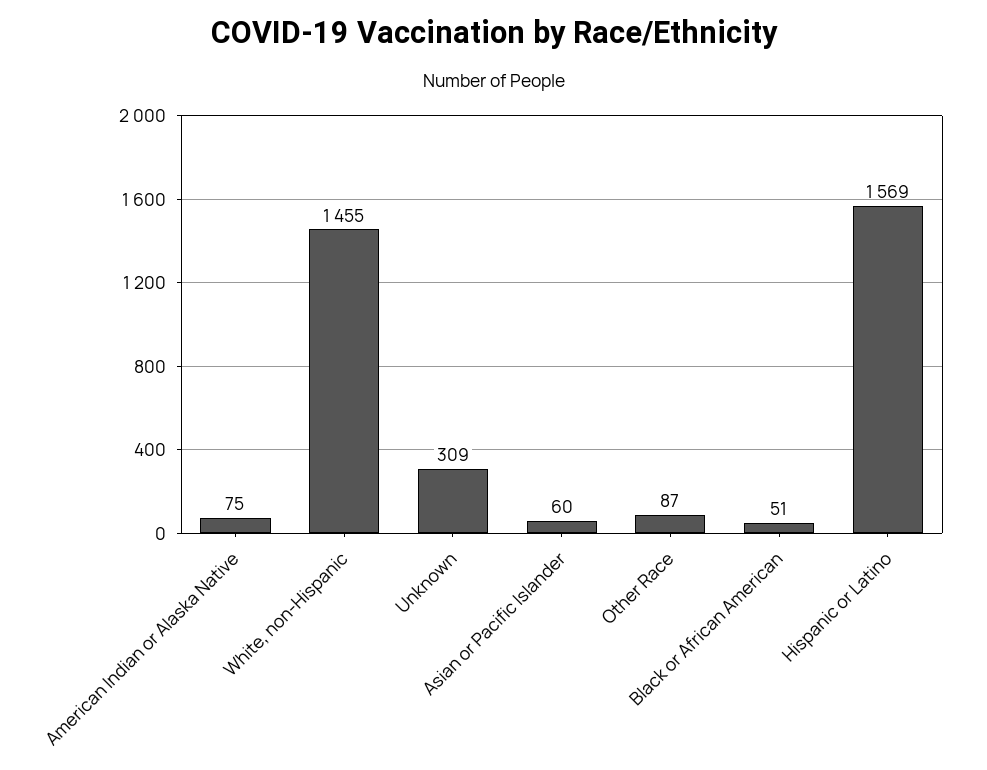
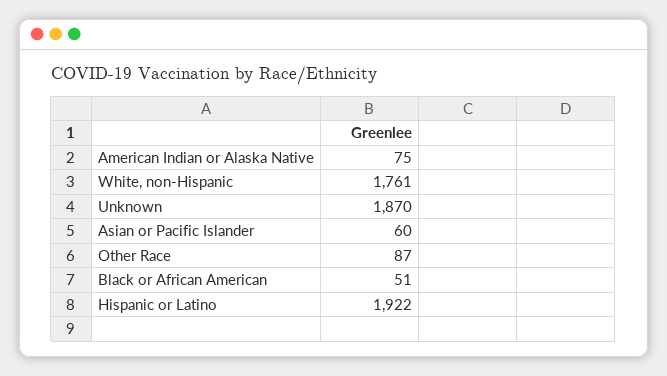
  {
    "American Indian or Alaska Native": 75,
-   "White, non-Hispanic": 1455,
+   "White, non-Hispanic": 1761,
-   "Unknown": 309,
+   "Unknown": 1870,
    "Asian or Pacific Islander": 60,
    "Other Race": 87,
    "Black or African American": 51,
-   "Hispanic or Latino": 1569
+   "Hispanic or Latino": 1922
  }

